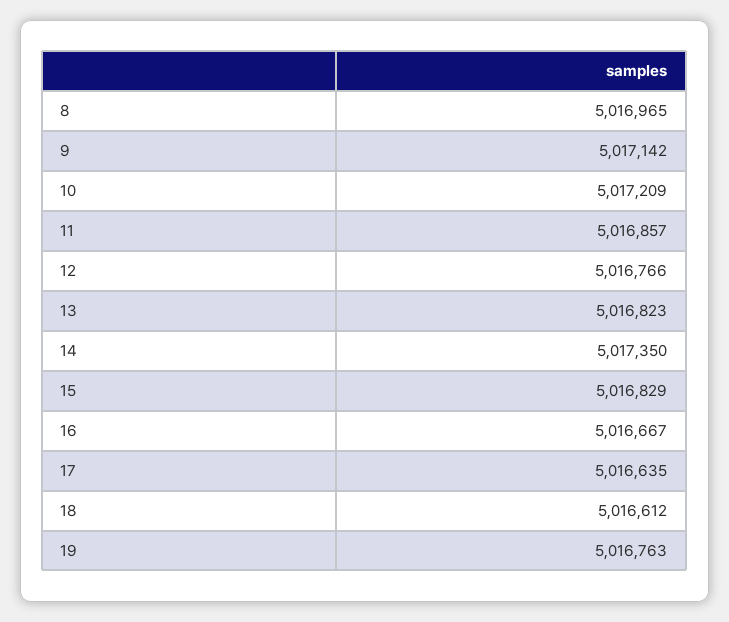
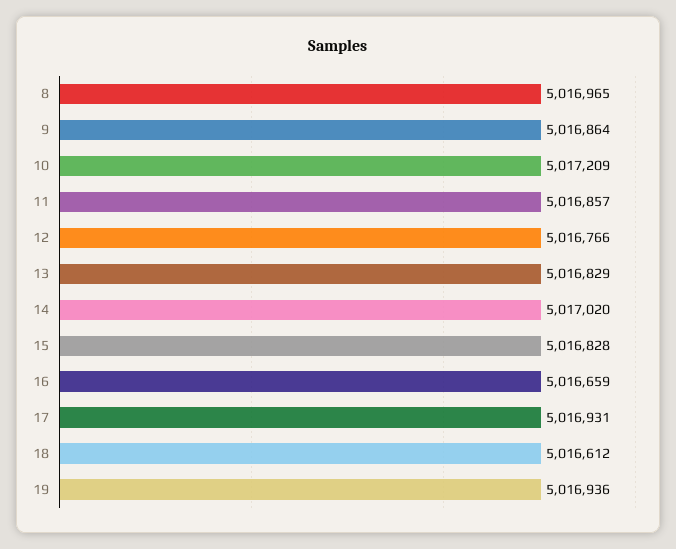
  {
    "8": 5016965,
-   "9": 5017142,
+   "9": 5016864,
    "10": 5017209,
    "11": 5016857,
    "12": 5016766,
-   "13": 5016823,
+   "13": 5016829,
-   "14": 5017350,
+   "14": 5017020,
-   "15": 5016829,
+   "15": 5016828,
-   "16": 5016667,
+   "16": 5016659,
-   "17": 5016635,
+   "17": 5016931,
    "18": 5016612,
-   "19": 5016763
+   "19": 5016936
  }

